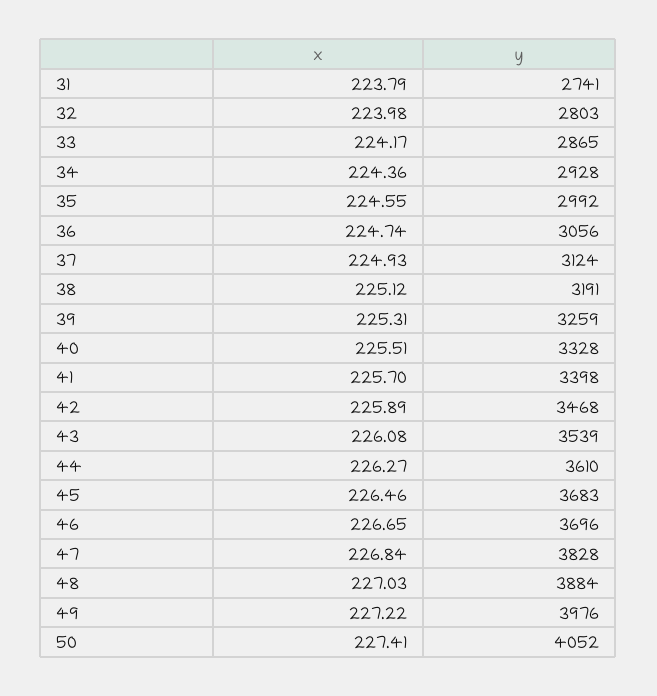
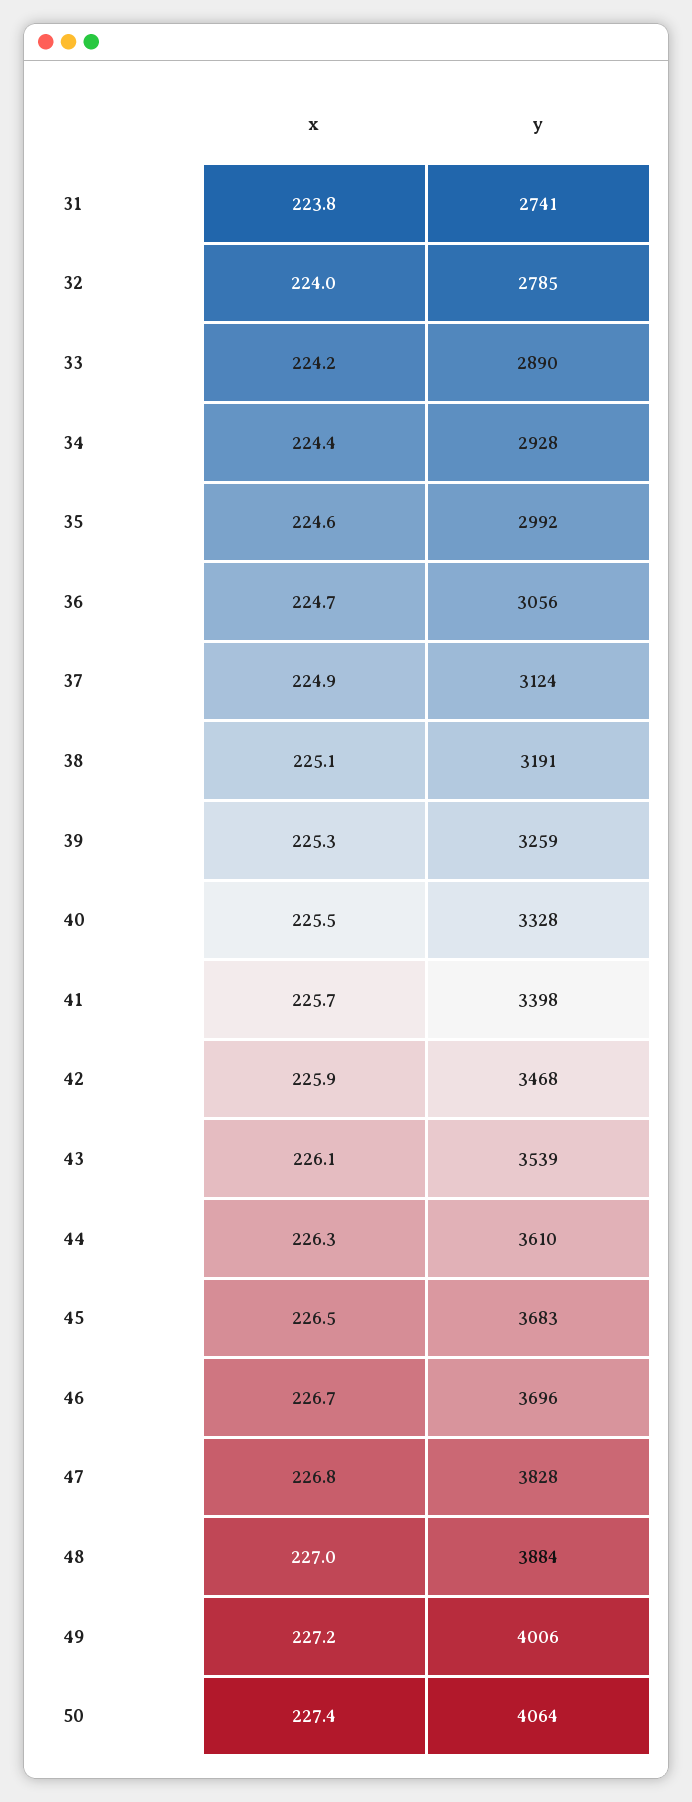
  {
    "x": {
      "31": 223.79,
      "32": 223.98,
      "33": 224.17,
      "34": 224.36,
      "35": 224.55,
      "36": 224.74,
      "37": 224.93,
      "38": 225.12,
      "39": 225.31,
      "40": 225.51,
      "41": 225.7,
      "42": 225.89,
      "43": 226.08,
      "44": 226.27,
      "45": 226.46,
      "46": 226.65,
      "47": 226.84,
      "48": 227.03,
      "49": 227.22,
      "50": 227.41
    },
    "y": {
      "31": 2741,
-     "32": 2803,
+     "32": 2785,
-     "33": 2865,
+     "33": 2890,
      "34": 2928,
      "35": 2992,
      "36": 3056,
      "37": 3124,
      "38": 3191,
      "39": 3259,
      "40": 3328,
      "41": 3398,
      "42": 3468,
      "43": 3539,
      "44": 3610,
      "45": 3683,
      "46": 3696,
      "47": 3828,
      "48": 3884,
-     "49": 3976,
+     "49": 4006,
-     "50": 4052
+     "50": 4064
    }
  }

